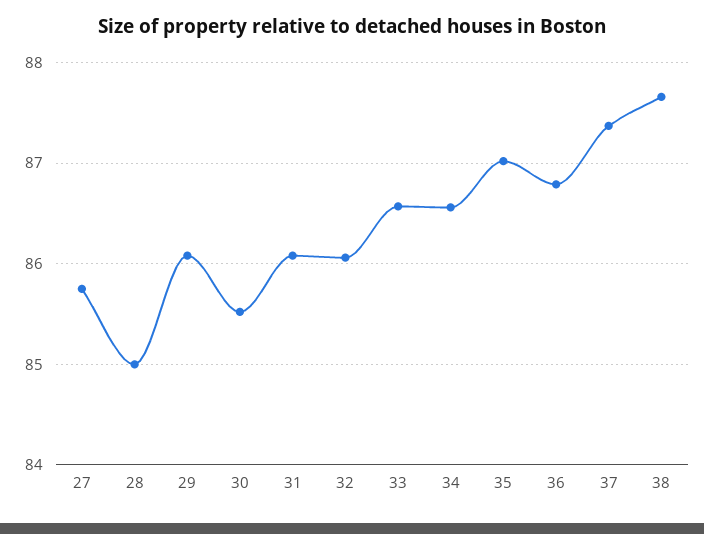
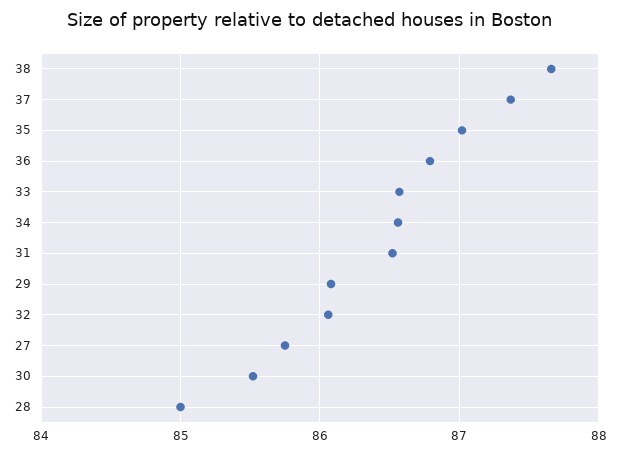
  {
    "27": 85.8,
    "28": 85,
    "29": 86.1,
    "30": 85.5,
-   "31": 86.1,
+   "31": 86.5,
    "32": 86.1,
    "33": 86.6,
    "34": 86.6,
    "35": 87,
    "36": 86.8,
    "37": 87.4,
    "38": 87.7
  }

